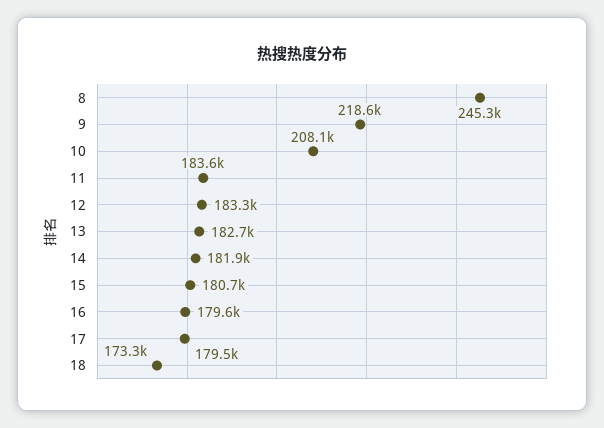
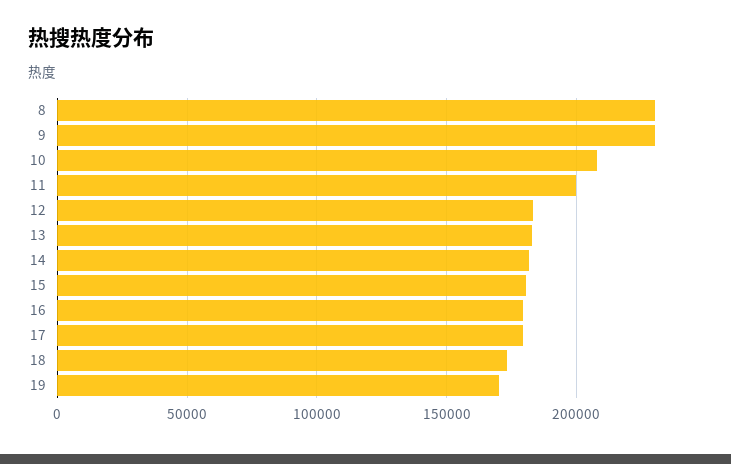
  {
-   "8": 245300,
+   "8": 230000,
-   "9": 218600,
+   "9": 230000,
    "10": 208100,
-   "11": 183600,
+   "11": 200000,
    "12": 183300,
    "13": 182700,
    "14": 181900,
    "15": 180700,
    "16": 179600,
    "17": 179500,
-   "18": 173300
+   "18": 173300,
+   "19": 170000
  }

